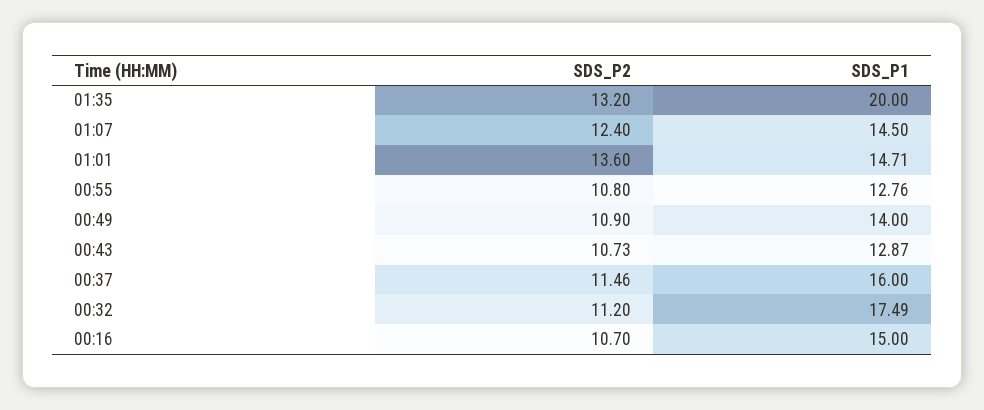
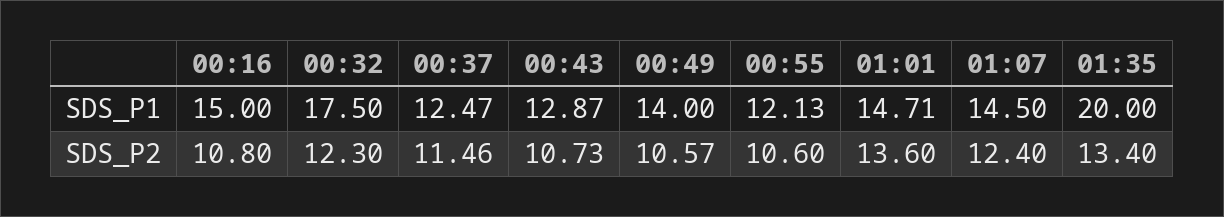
  {
    "SDS_P2": {
-     "01:35": 13.2,
+     "01:35": 13.4,
      "01:07": 12.4,
      "01:01": 13.6,
-     "00:55": 10.8,
+     "00:55": 10.6,
-     "00:49": 10.9,
+     "00:49": 10.57,
      "00:43": 10.73,
      "00:37": 11.46,
-     "00:32": 11.2,
+     "00:32": 12.3,
-     "00:16": 10.7
+     "00:16": 10.8
    },
    "SDS_P1": {
      "01:35": 20,
      "01:07": 14.5,
      "01:01": 14.71,
-     "00:55": 12.76,
+     "00:55": 12.13,
      "00:49": 14,
      "00:43": 12.87,
-     "00:37": 16,
+     "00:37": 12.47,
-     "00:32": 17.49,
+     "00:32": 17.5,
      "00:16": 15
    }
  }

